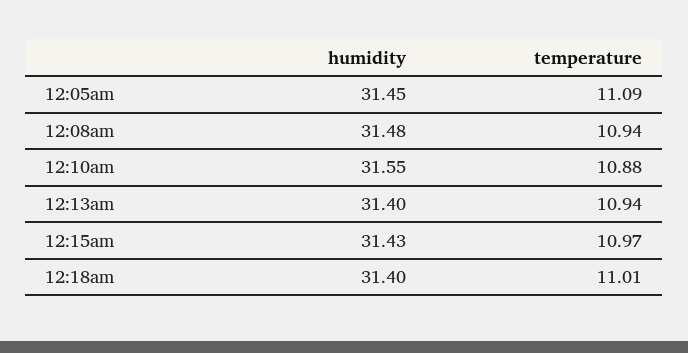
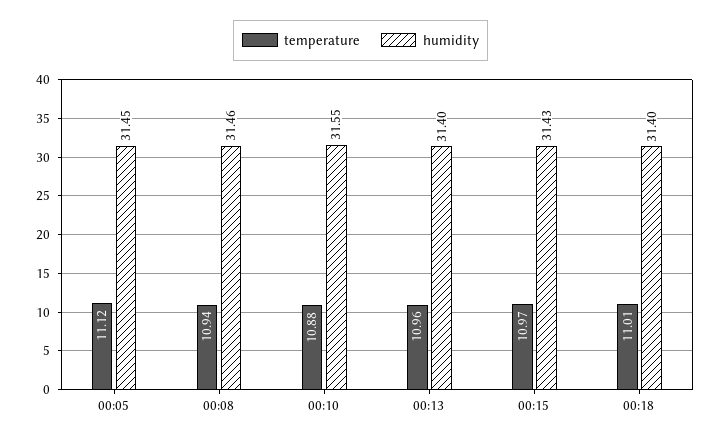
  {
    "humidity": {
      "12:05am": 31.45,
-     "12:08am": 31.48,
+     "12:08am": 31.46,
      "12:10am": 31.55,
      "12:13am": 31.4,
      "12:15am": 31.43,
      "12:18am": 31.4
    },
    "temperature": {
-     "12:05am": 11.09,
+     "12:05am": 11.12,
      "12:08am": 10.94,
      "12:10am": 10.88,
-     "12:13am": 10.94,
+     "12:13am": 10.96,
      "12:15am": 10.97,
      "12:18am": 11.01
    }
  }

